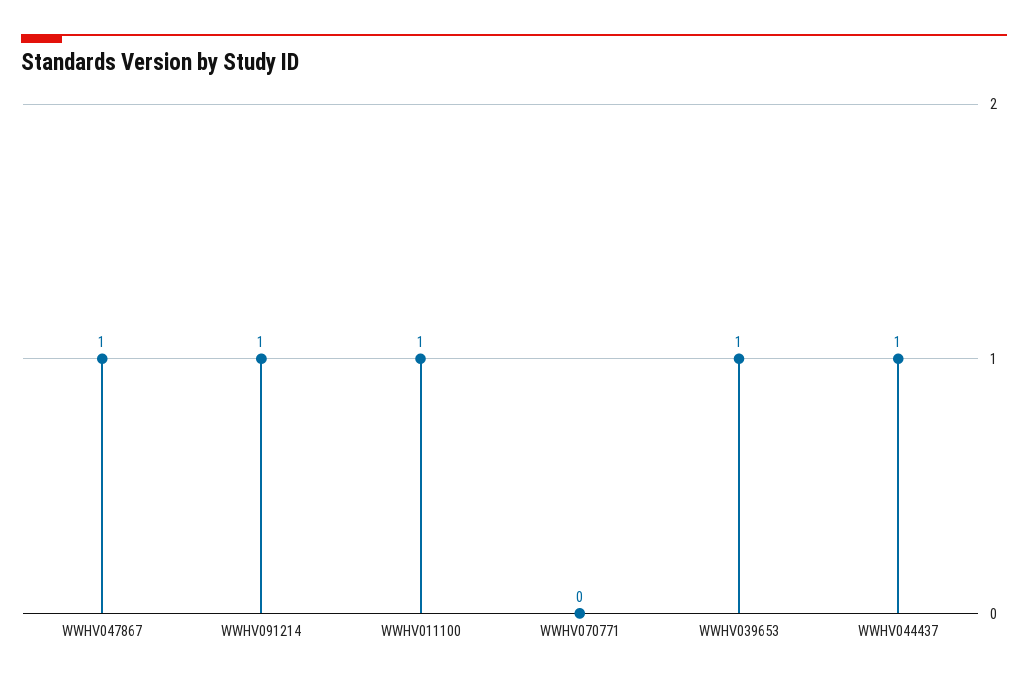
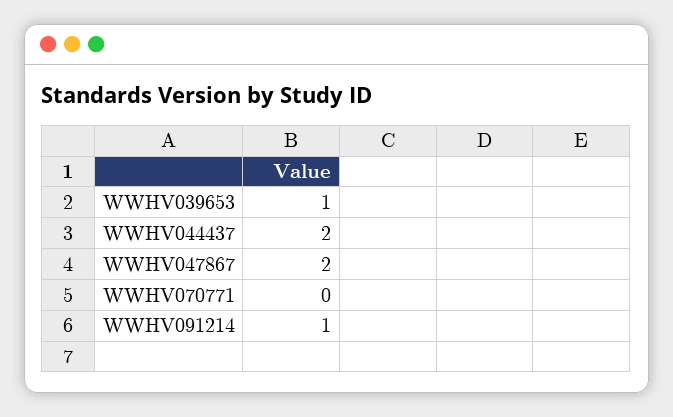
  {
-   "WWHV047867": 1,
+   "WWHV047867": 2,
    "WWHV091214": 1,
-   "WWHV011100": 1,
    "WWHV070771": 0,
    "WWHV039653": 1,
-   "WWHV044437": 1
+   "WWHV044437": 2
  }

